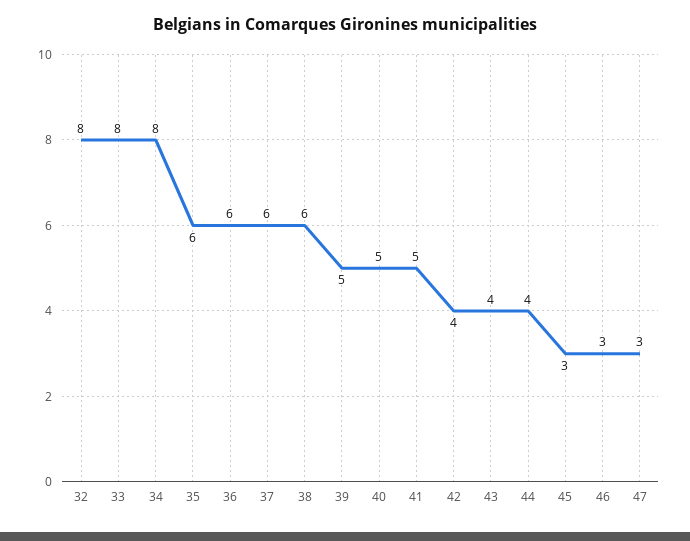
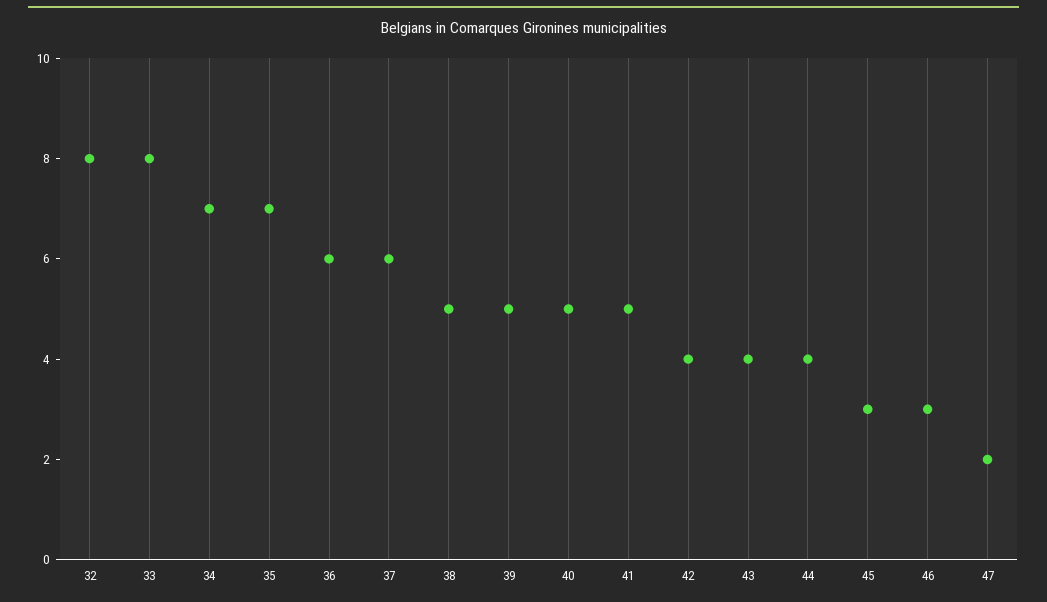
  {
    "32": 8,
    "33": 8,
-   "34": 8,
+   "34": 7,
-   "35": 6,
+   "35": 7,
    "36": 6,
    "37": 6,
-   "38": 6,
+   "38": 5,
    "39": 5,
    "40": 5,
    "41": 5,
    "42": 4,
    "43": 4,
    "44": 4,
    "45": 3,
    "46": 3,
-   "47": 3
+   "47": 2
  }

